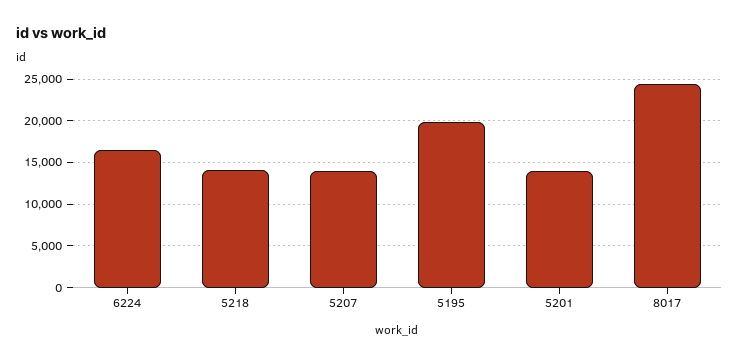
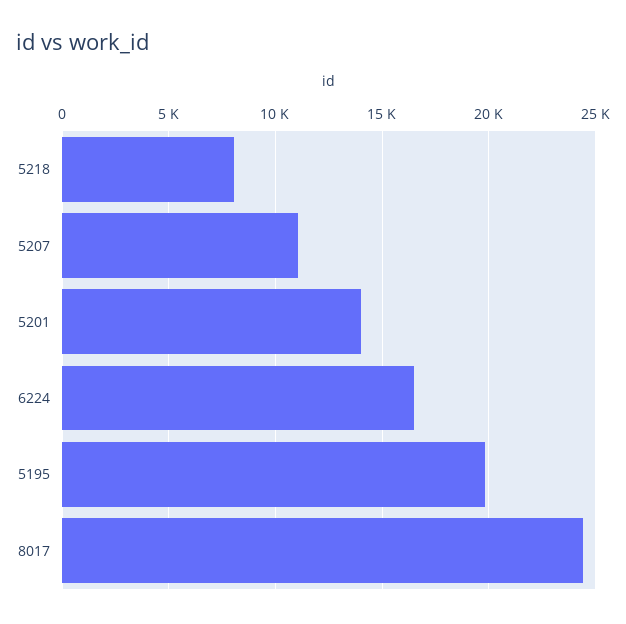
  {
    "6224": 16500,
-   "5218": 14000,
+   "5218": 8000,
-   "5207": 14000,
+   "5207": 11000,
    "5195": 20000,
    "5201": 14000,
    "8017": 24500
  }

